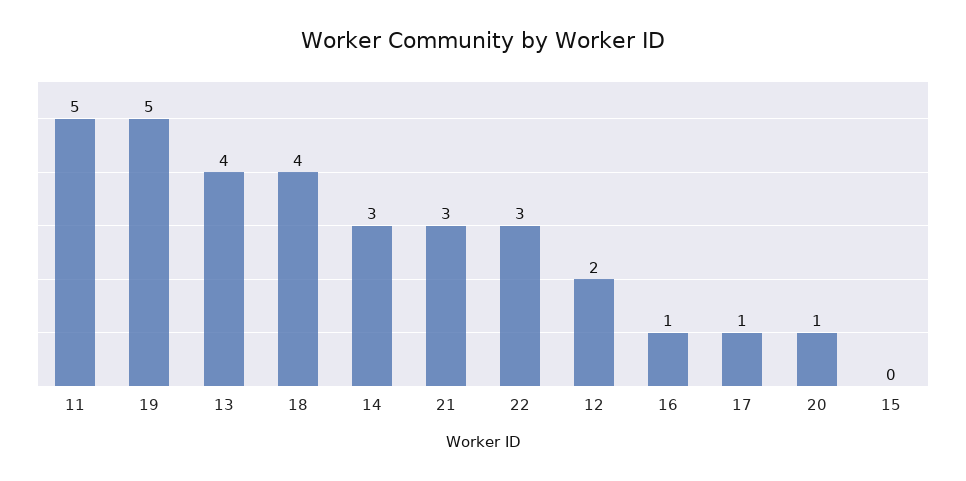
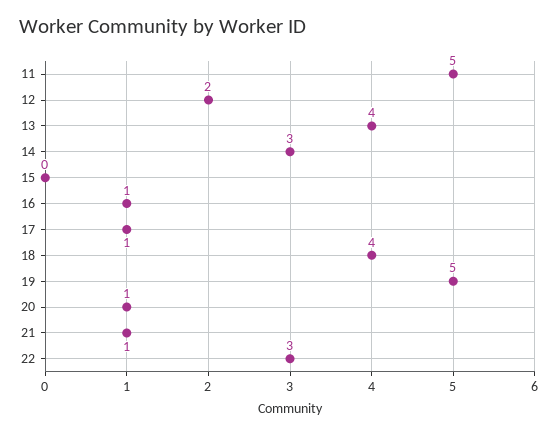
  {
    "11": 5,
    "19": 5,
    "13": 4,
    "18": 4,
    "14": 3,
-   "21": 3,
+   "21": 1,
    "22": 3,
    "12": 2,
    "16": 1,
    "17": 1,
    "20": 1,
    "15": 0
  }

